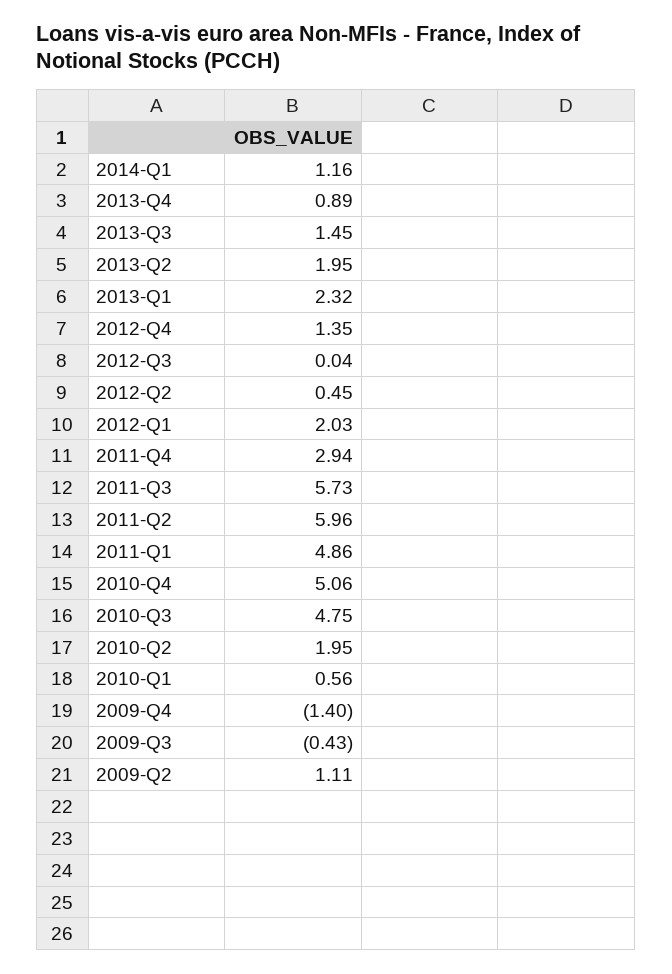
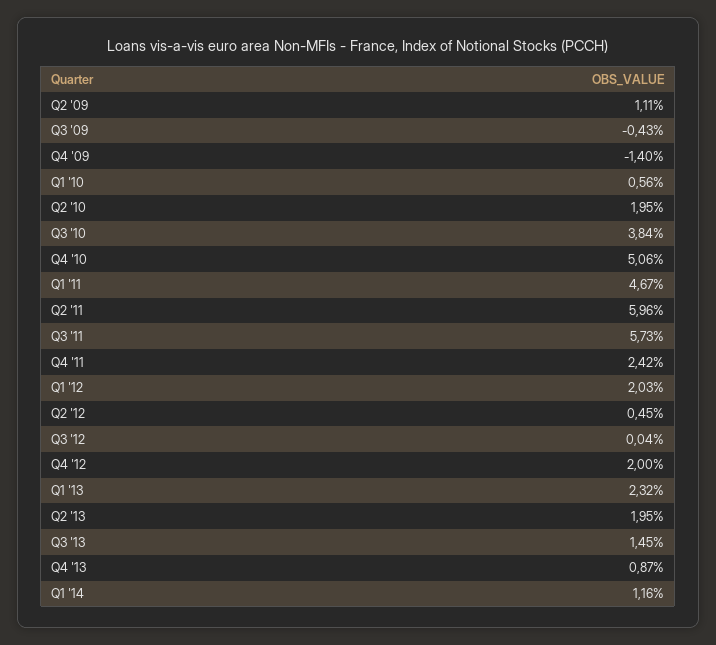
  {
    "2014-Q1": 1.16,
-   "2013-Q4": 0.89,
+   "2013-Q4": 0.87,
    "2013-Q3": 1.45,
    "2013-Q2": 1.95,
    "2013-Q1": 2.32,
-   "2012-Q4": 1.35,
+   "2012-Q4": 2,
    "2012-Q3": 0.04,
    "2012-Q2": 0.45,
    "2012-Q1": 2.03,
-   "2011-Q4": 2.94,
+   "2011-Q4": 2.42,
    "2011-Q3": 5.73,
    "2011-Q2": 5.96,
-   "2011-Q1": 4.86,
+   "2011-Q1": 4.67,
    "2010-Q4": 5.06,
-   "2010-Q3": 4.75,
+   "2010-Q3": 3.84,
    "2010-Q2": 1.95,
    "2010-Q1": 0.56,
    "2009-Q4": -1.4,
    "2009-Q3": -0.43,
    "2009-Q2": 1.11
  }

